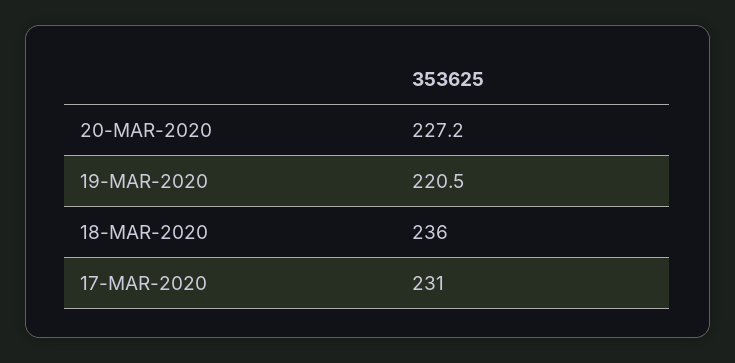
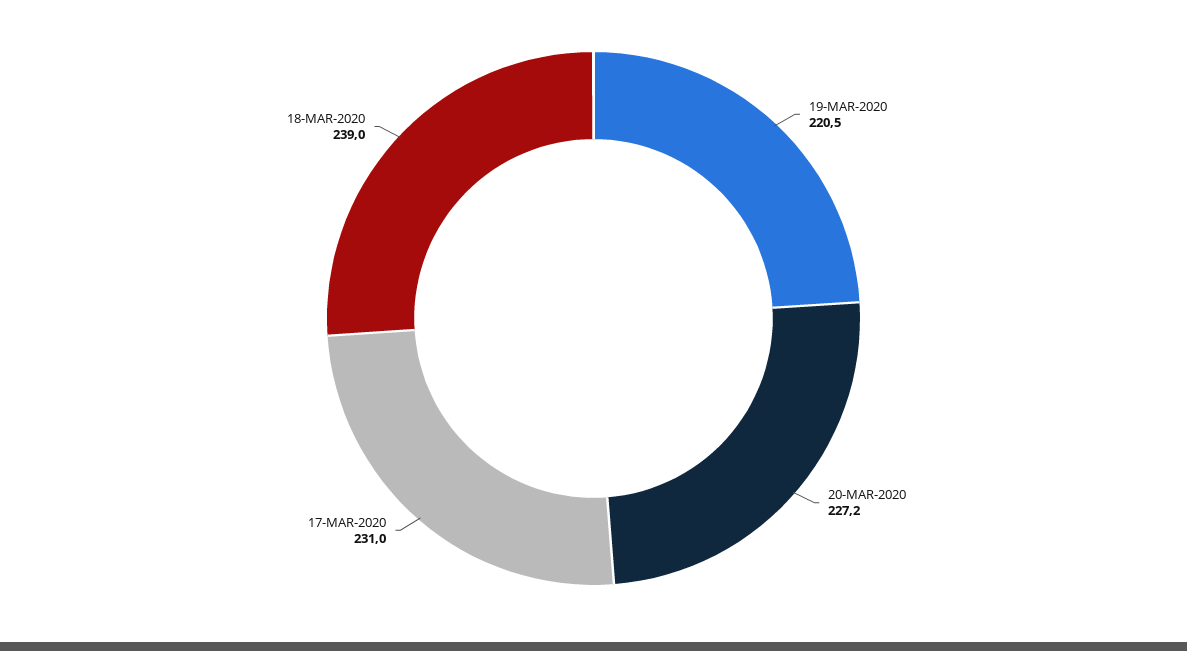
  {
    "20-MAR-2020": 227.2,
    "19-MAR-2020": 220.5,
-   "18-MAR-2020": 236,
+   "18-MAR-2020": 239,
    "17-MAR-2020": 231
  }

